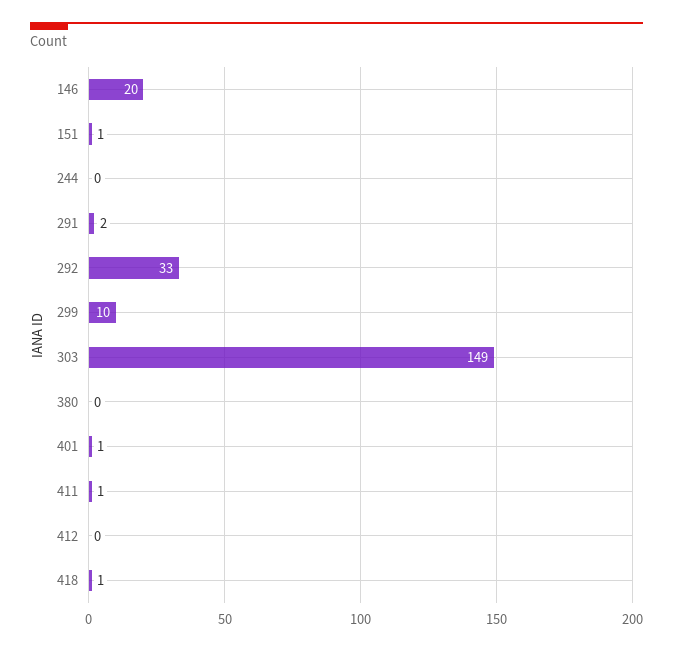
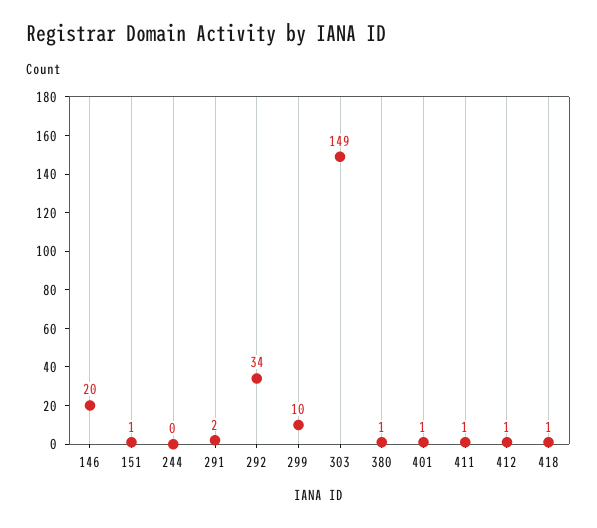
  {
    "146": 20,
    "151": 1,
    "244": 0,
    "291": 2,
-   "292": 33,
+   "292": 34,
    "299": 10,
    "303": 149,
-   "380": 0,
+   "380": 1,
    "401": 1,
    "411": 1,
-   "412": 0,
+   "412": 1,
    "418": 1
  }

